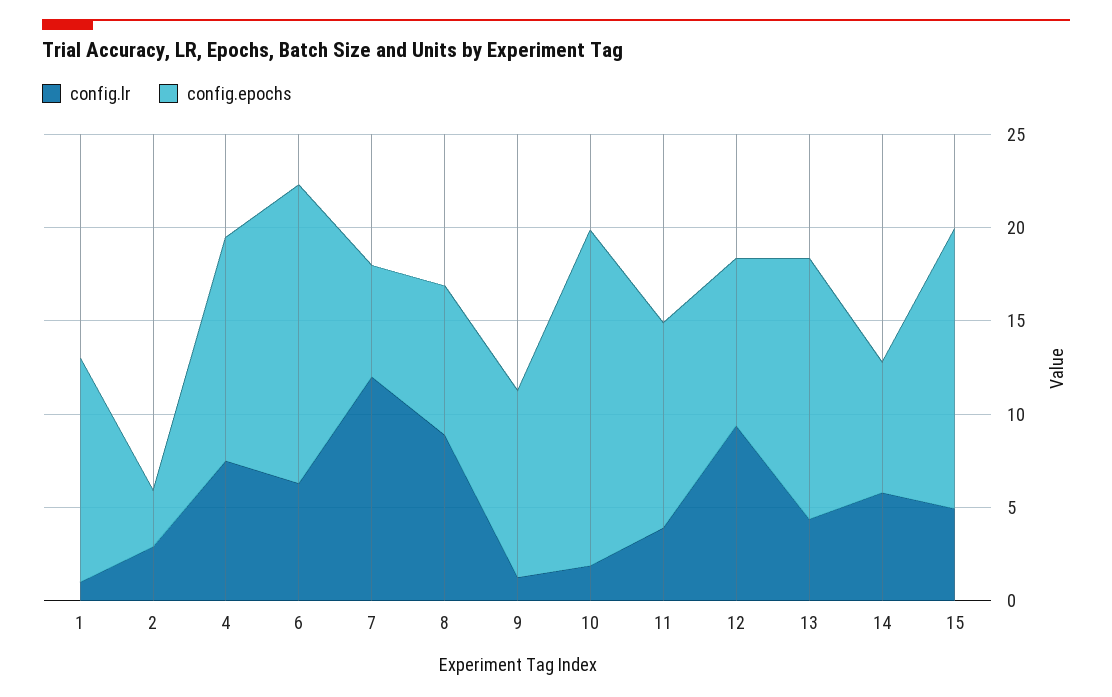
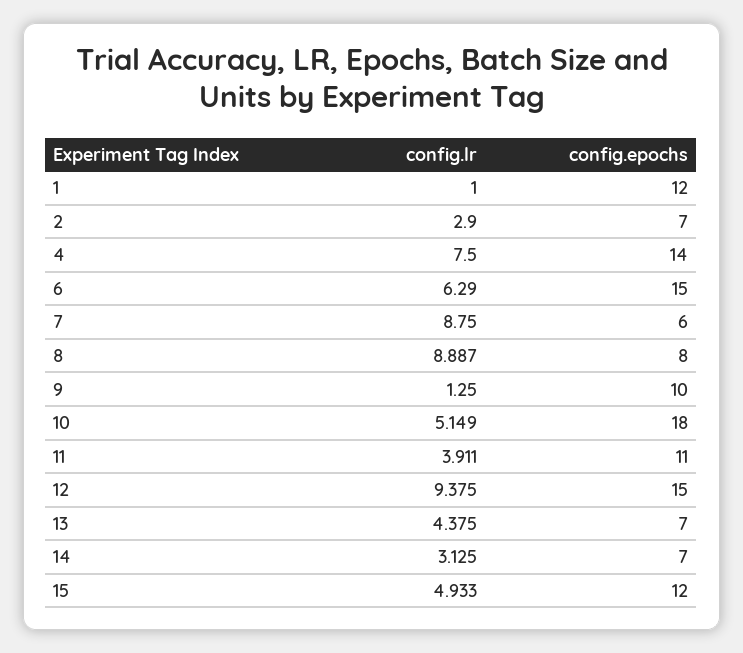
  {
    "config.lr": {
      "1": 1,
      "2": 2.9,
      "4": 7.5,
      "6": 6.29,
-     "7": 12,
+     "7": 8.75,
      "8": 8.887,
      "9": 1.25,
-     "10": 2,
+     "10": 5.149,
      "11": 3.911,
      "12": 9.375,
      "13": 4.375,
-     "14": 6,
+     "14": 3.125,
      "15": 4.933
    },
    "config.epochs": {
      "1": 12,
-     "2": 3,
+     "2": 7,
-     "4": 12,
+     "4": 14,
-     "6": 16,
+     "6": 15,
      "7": 6,
      "8": 8,
      "9": 10,
      "10": 18,
      "11": 11,
-     "12": 9,
+     "12": 15,
-     "13": 14,
+     "13": 7,
      "14": 7,
-     "15": 15
+     "15": 12
    }
  }

